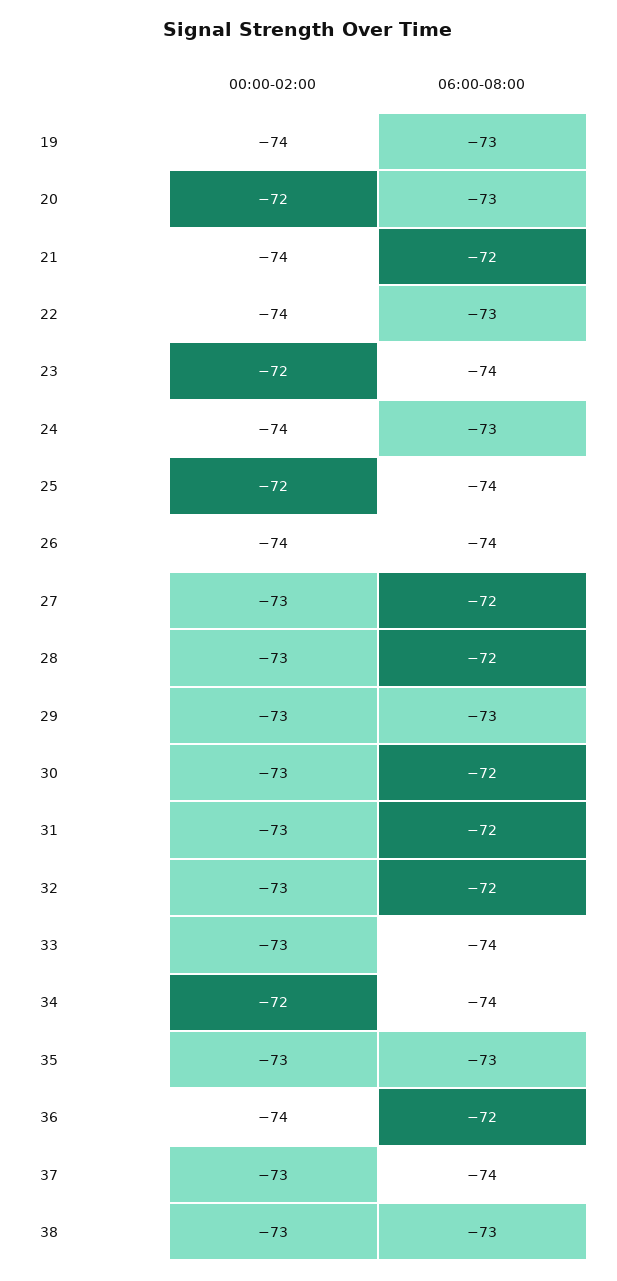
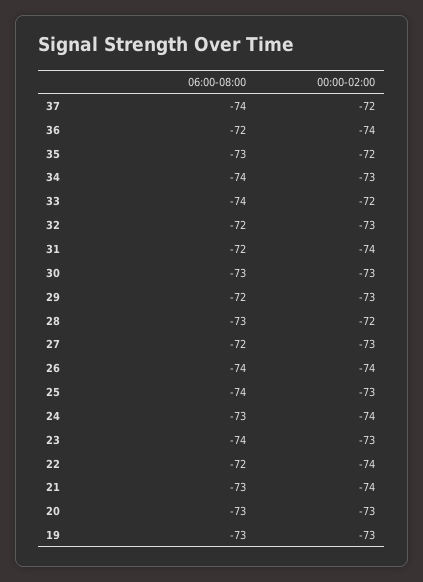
  {
    "00:00-02:00": {
-     "19": -74,
+     "19": -73,
-     "20": -72,
+     "20": -73,
      "21": -74,
      "22": -74,
-     "23": -72,
+     "23": -73,
      "24": -74,
-     "25": -72,
+     "25": -73,
      "26": -74,
      "27": -73,
-     "28": -73,
+     "28": -72,
      "29": -73,
      "30": -73,
-     "31": -73,
+     "31": -74,
      "32": -73,
-     "33": -73,
+     "33": -72,
-     "34": -72,
+     "34": -73,
-     "35": -73,
+     "35": -72,
      "36": -74,
-     "37": -73,
+     "37": -72
-     "38": -73
    },
    "06:00-08:00": {
      "19": -73,
      "20": -73,
-     "21": -72,
+     "21": -73,
-     "22": -73,
+     "22": -72,
      "23": -74,
      "24": -73,
      "25": -74,
      "26": -74,
      "27": -72,
-     "28": -72,
+     "28": -73,
-     "29": -73,
+     "29": -72,
-     "30": -72,
+     "30": -73,
      "31": -72,
      "32": -72,
      "33": -74,
      "34": -74,
      "35": -73,
      "36": -72,
-     "37": -74,
+     "37": -74
-     "38": -73
    }
  }

